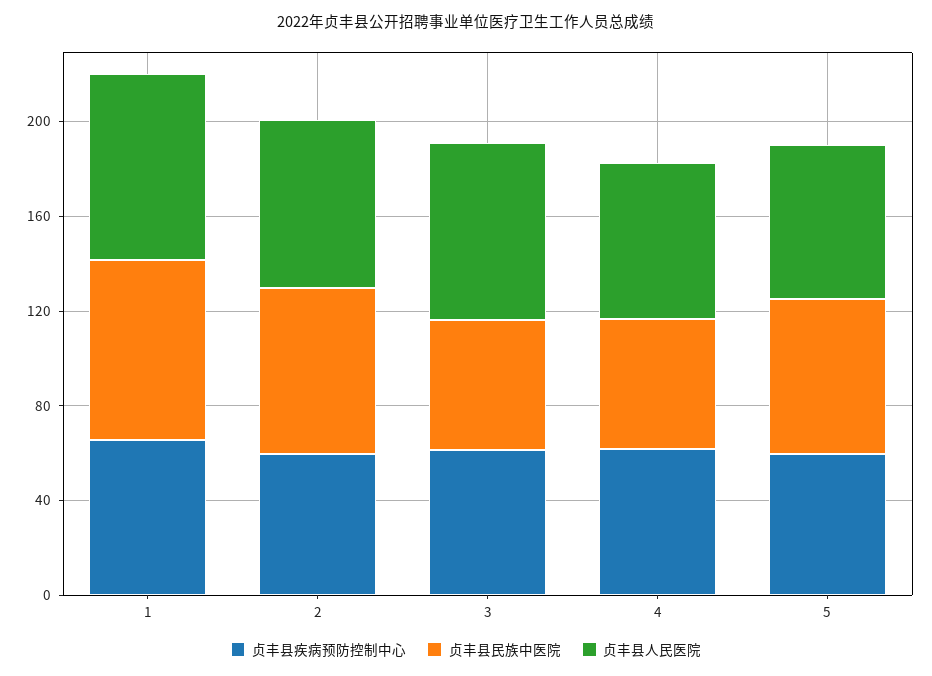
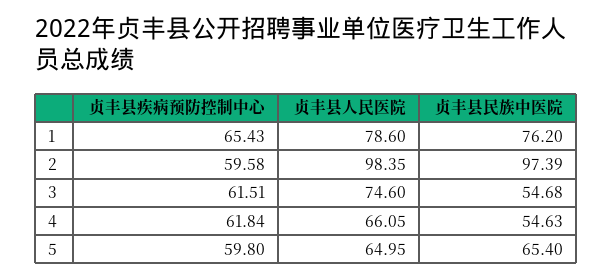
  {
    "贞丰县疾病预防控制中心": {
      "1": 65.43,
      "2": 59.58,
      "3": 61.51,
      "4": 61.84,
      "5": 59.8
    },
    "贞丰县民族中医院": {
      "1": 76.2,
-     "2": 70,
+     "2": 97.39,
      "3": 54.68,
      "4": 54.63,
      "5": 65.4
    },
    "贞丰县人民医院": {
      "1": 78.6,
-     "2": 70,
+     "2": 98.35,
      "3": 74.6,
      "4": 66.05,
      "5": 64.95
    }
  }

